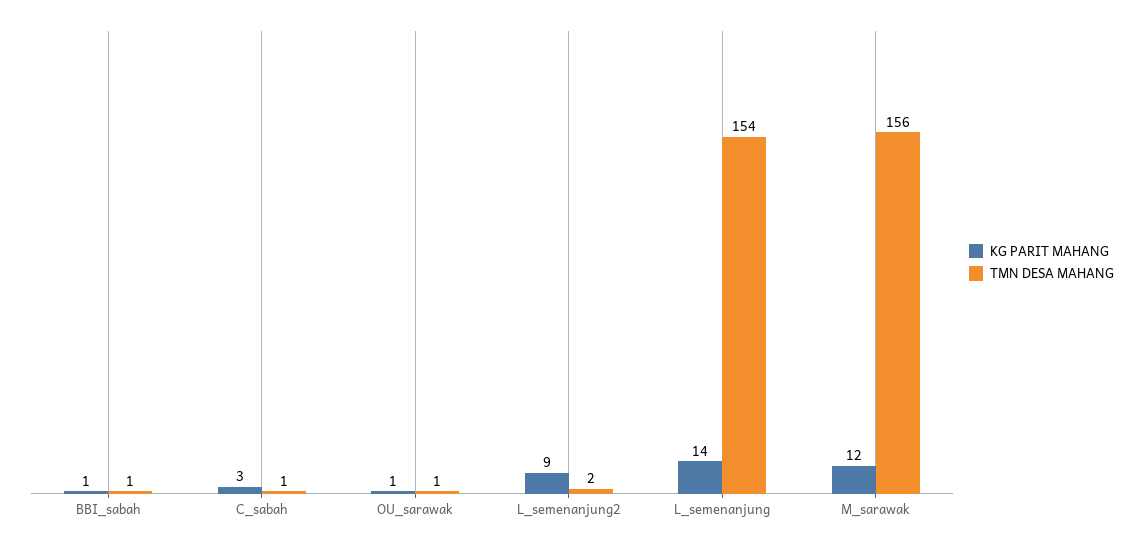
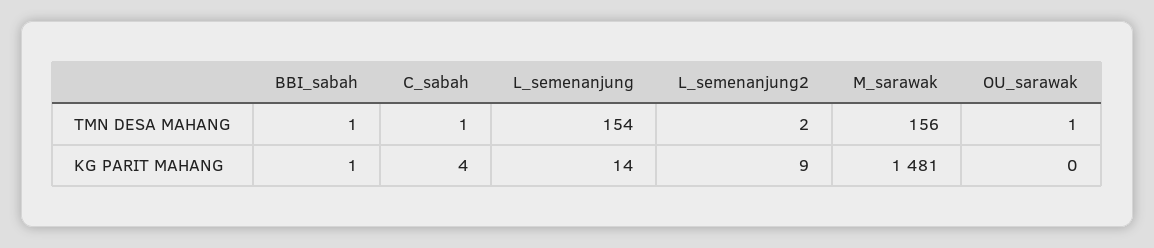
  {
    "KG PARIT MAHANG": {
      "BBI_sabah": 1,
-     "C_sabah": 3,
+     "C_sabah": 4,
-     "OU_sarawak": 1,
+     "OU_sarawak": 0,
      "L_semenanjung2": 9,
      "L_semenanjung": 14,
-     "M_sarawak": 12
+     "M_sarawak": 1481
    },
    "TMN DESA MAHANG": {
      "BBI_sabah": 1,
      "C_sabah": 1,
      "OU_sarawak": 1,
      "L_semenanjung2": 2,
      "L_semenanjung": 154,
      "M_sarawak": 156
    }
  }

